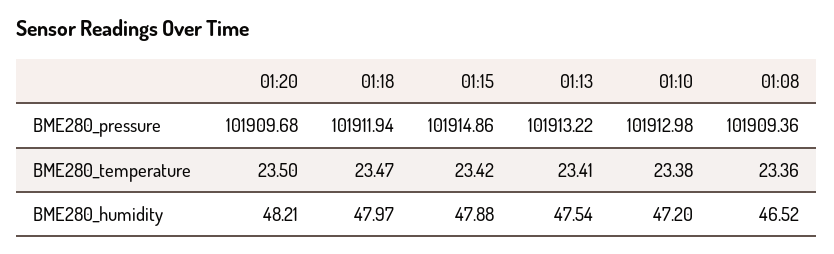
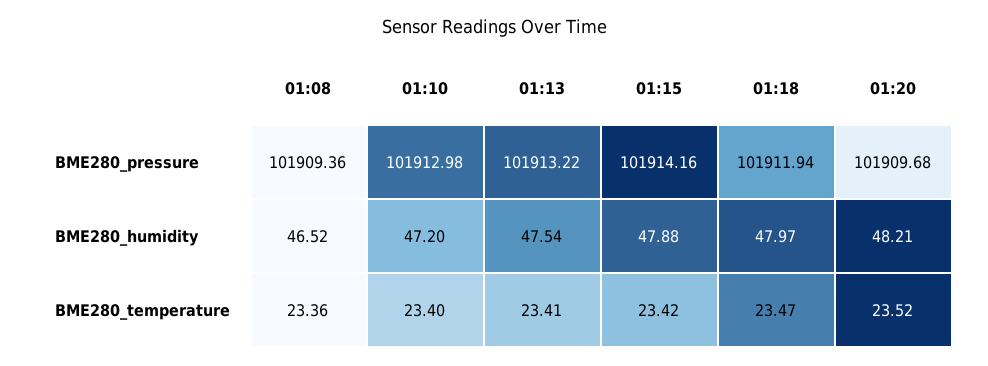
  {
    "01:20": {
      "BME280_pressure": 101909.68,
-     "BME280_temperature": 23.5,
+     "BME280_temperature": 23.52,
      "BME280_humidity": 48.21
    },
    "01:18": {
      "BME280_pressure": 101911.94,
      "BME280_temperature": 23.47,
      "BME280_humidity": 47.97
    },
    "01:15": {
-     "BME280_pressure": 101914.86,
+     "BME280_pressure": 101914.16,
      "BME280_temperature": 23.42,
      "BME280_humidity": 47.88
    },
    "01:13": {
      "BME280_pressure": 101913.22,
      "BME280_temperature": 23.41,
      "BME280_humidity": 47.54
    },
    "01:10": {
      "BME280_pressure": 101912.98,
-     "BME280_temperature": 23.38,
+     "BME280_temperature": 23.4,
      "BME280_humidity": 47.2
    },
    "01:08": {
      "BME280_pressure": 101909.36,
      "BME280_temperature": 23.36,
      "BME280_humidity": 46.52
    }
  }

